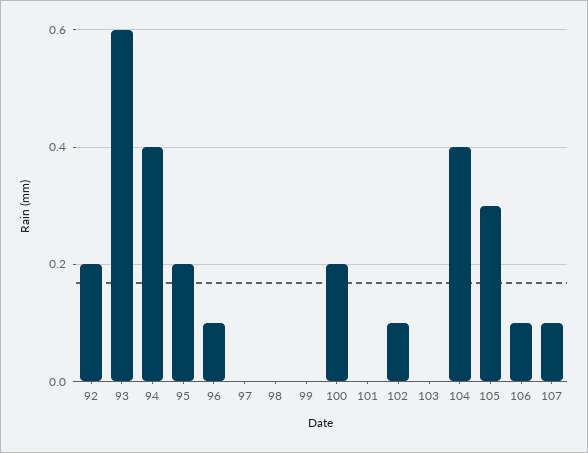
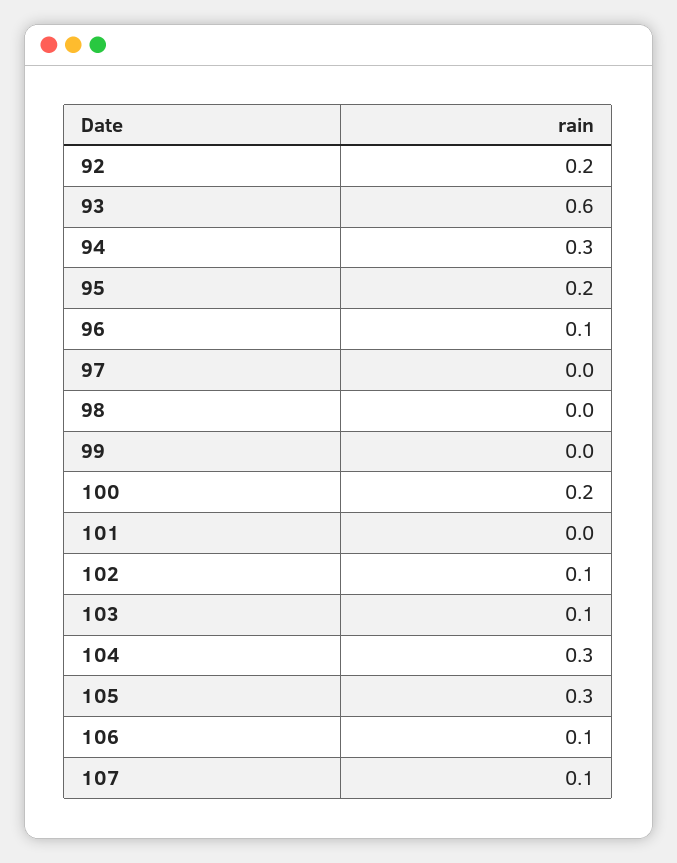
  {
    "92": 0.2,
    "93": 0.6,
-   "94": 0.4,
+   "94": 0.3,
    "95": 0.2,
    "96": 0.1,
    "97": 0,
    "98": 0,
    "99": 0,
    "100": 0.2,
    "101": 0,
    "102": 0.1,
-   "103": 0,
+   "103": 0.1,
-   "104": 0.4,
+   "104": 0.3,
    "105": 0.3,
    "106": 0.1,
    "107": 0.1
  }

